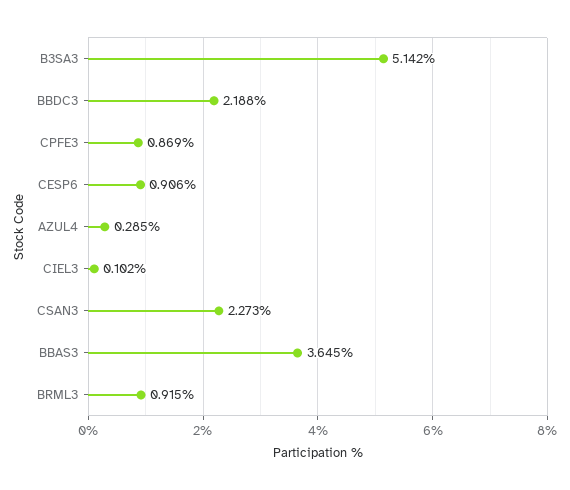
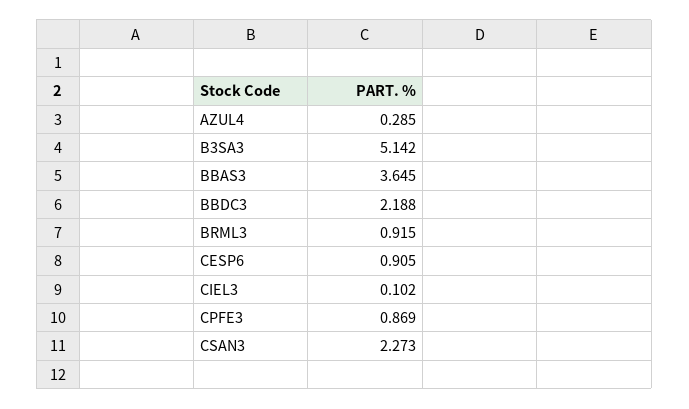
  {
    "B3SA3": 5.142,
    "BBDC3": 2.188,
    "CPFE3": 0.869,
-   "CESP6": 0.906,
+   "CESP6": 0.905,
    "AZUL4": 0.285,
    "CIEL3": 0.102,
    "CSAN3": 2.273,
    "BBAS3": 3.645,
    "BRML3": 0.915
  }

